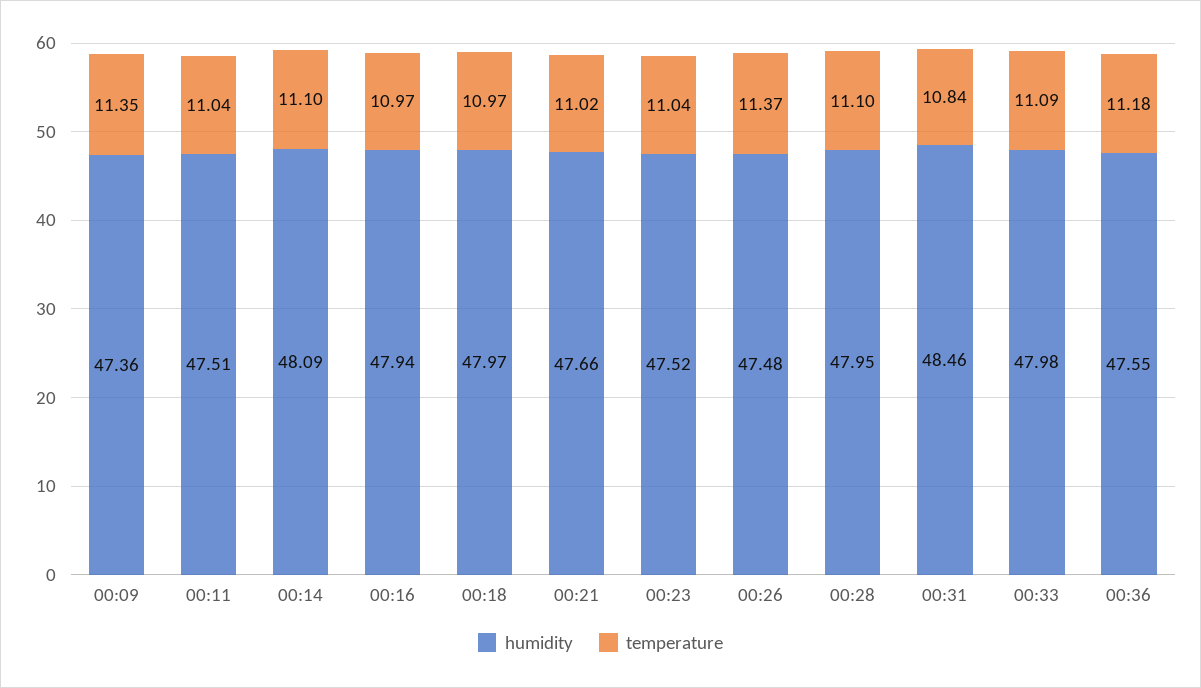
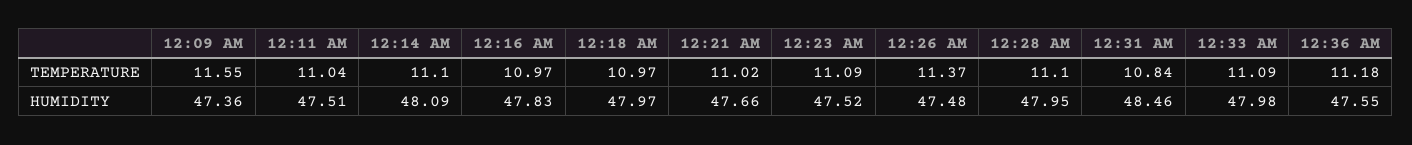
  {
    "humidity": {
      "00:09": 47.36,
      "00:11": 47.51,
      "00:14": 48.09,
-     "00:16": 47.94,
+     "00:16": 47.83,
      "00:18": 47.97,
      "00:21": 47.66,
      "00:23": 47.52,
      "00:26": 47.48,
      "00:28": 47.95,
      "00:31": 48.46,
      "00:33": 47.98,
      "00:36": 47.55
    },
    "temperature": {
-     "00:09": 11.35,
+     "00:09": 11.55,
      "00:11": 11.04,
      "00:14": 11.1,
      "00:16": 10.97,
      "00:18": 10.97,
      "00:21": 11.02,
-     "00:23": 11.04,
+     "00:23": 11.09,
      "00:26": 11.37,
      "00:28": 11.1,
      "00:31": 10.84,
      "00:33": 11.09,
      "00:36": 11.18
    }
  }

